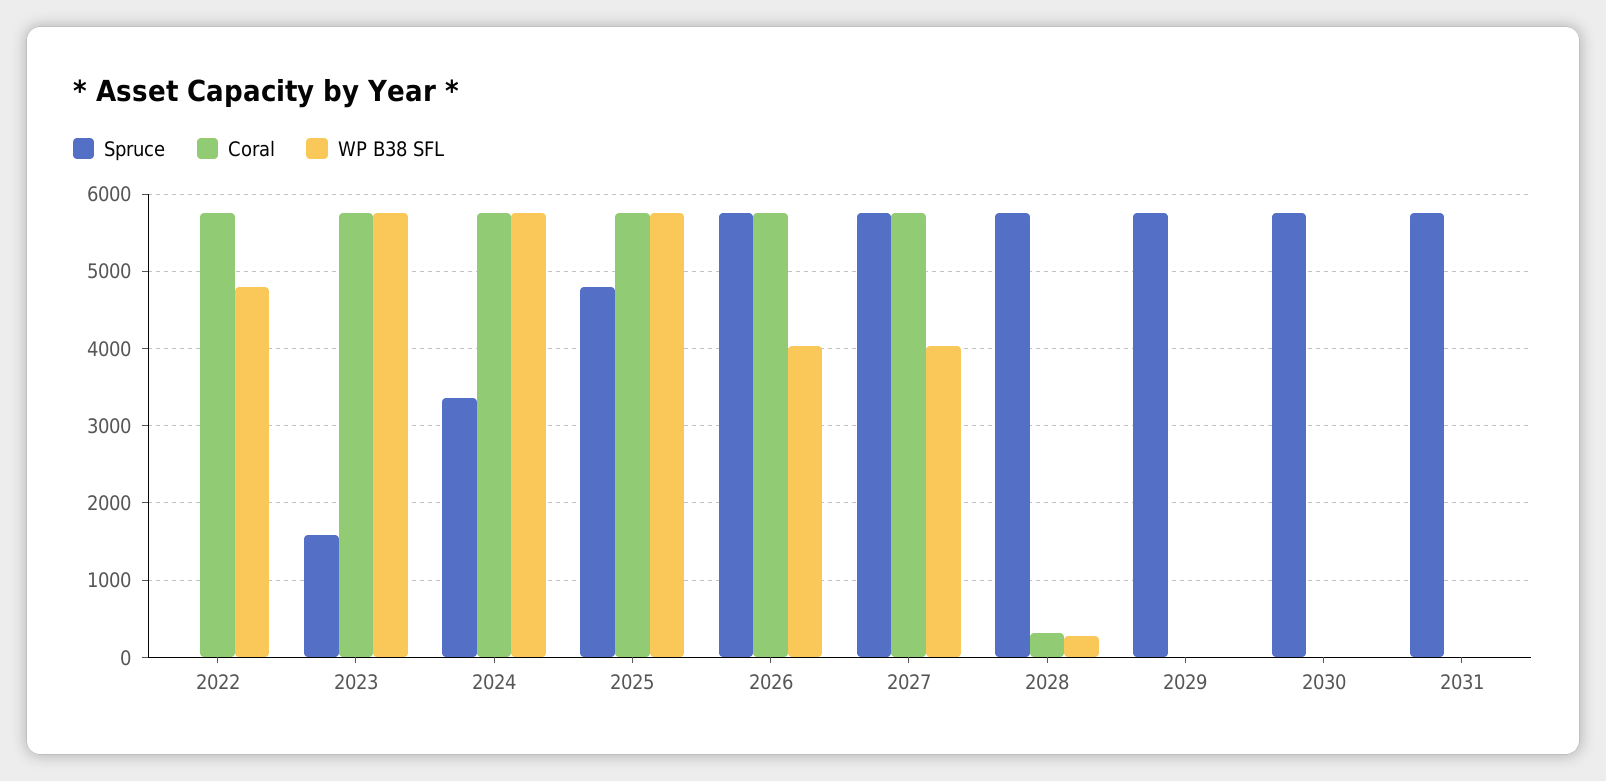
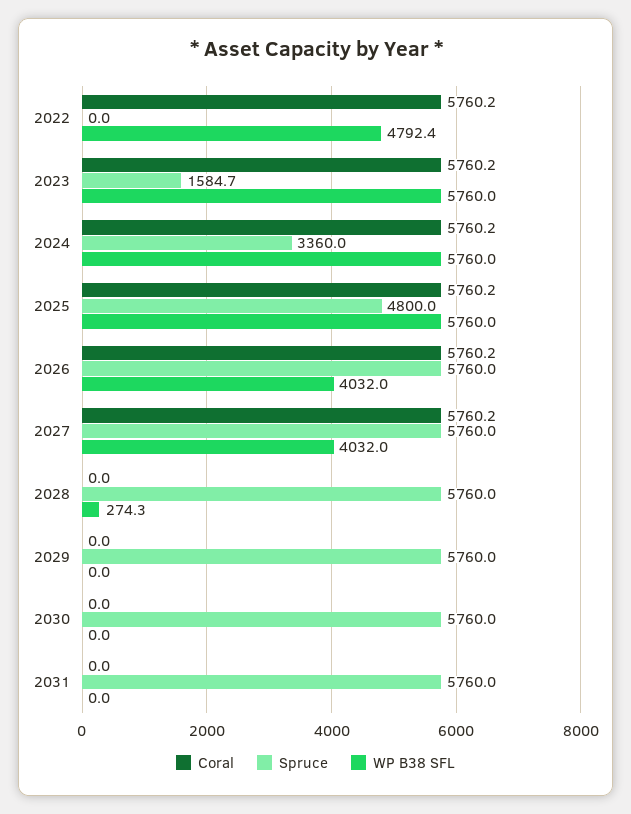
  {
    "Spruce": {
      "2022": 0,
      "2023": 1584.7,
      "2024": 3360,
      "2025": 4800,
      "2026": 5760,
      "2027": 5760,
      "2028": 5760,
      "2029": 5760,
      "2030": 5760,
      "2031": 5760
    },
    "Coral": {
      "2022": 5760.2,
      "2023": 5760.2,
      "2024": 5760.2,
      "2025": 5760.2,
      "2026": 5760.2,
      "2027": 5760.2,
-     "2028": 300,
+     "2028": 0,
      "2029": 0,
      "2030": 0,
      "2031": 0
    },
    "WP B38 SFL": {
      "2022": 4792.4,
      "2023": 5760,
      "2024": 5760,
      "2025": 5760,
      "2026": 4032,
      "2027": 4032,
      "2028": 274.3,
      "2029": 0,
      "2030": 0,
      "2031": 0
    }
  }

